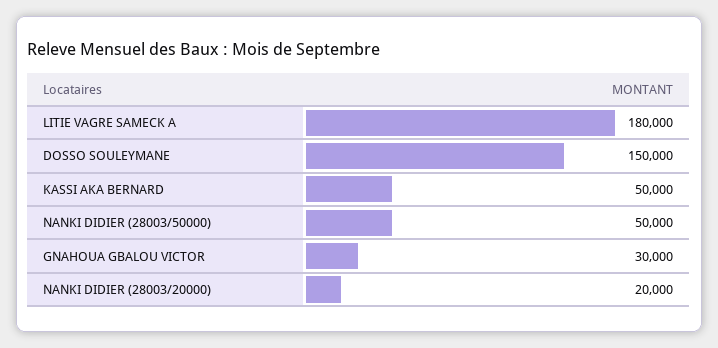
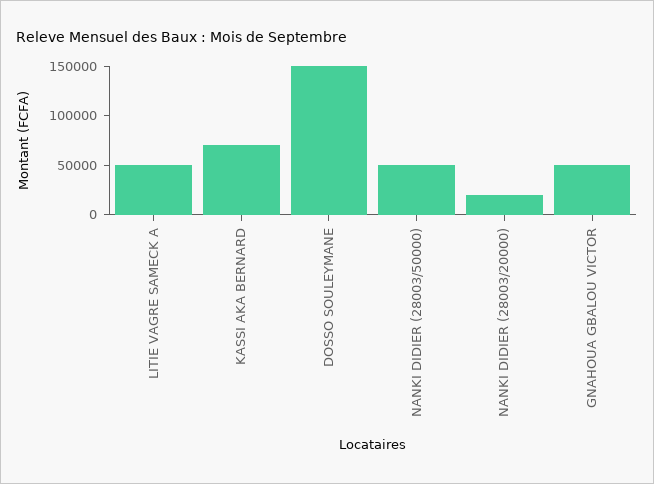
  {
-   "LITIE VAGRE SAMECK A": 180000,
+   "LITIE VAGRE SAMECK A": 50000,
    "DOSSO SOULEYMANE": 150000,
-   "KASSI AKA BERNARD": 50000,
+   "KASSI AKA BERNARD": 70000,
    "NANKI DIDIER (28003/50000)": 50000,
-   "GNAHOUA GBALOU VICTOR": 30000,
+   "GNAHOUA GBALOU VICTOR": 50000,
    "NANKI DIDIER (28003/20000)": 20000
  }

